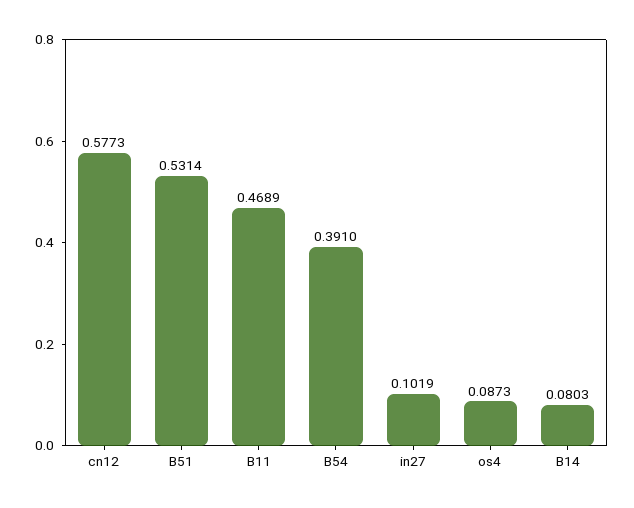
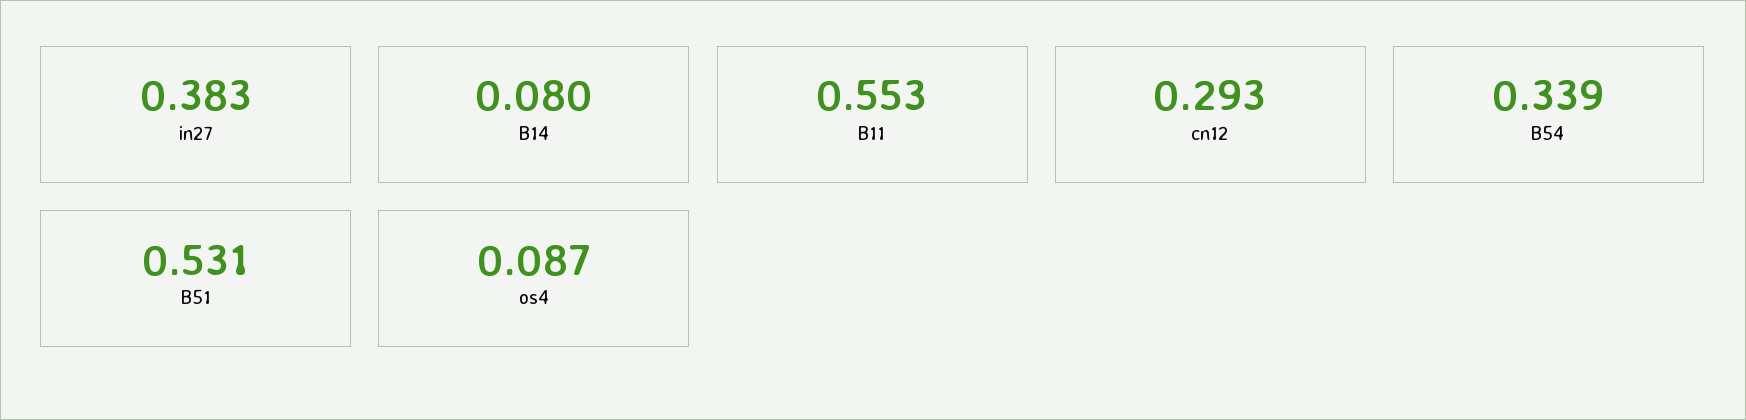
  {
-   "cn12": 0.5773,
+   "cn12": 0.293,
    "B51": 0.5314,
-   "B11": 0.4689,
+   "B11": 0.553,
-   "B54": 0.391,
+   "B54": 0.339,
-   "in27": 0.1019,
+   "in27": 0.383,
    "os4": 0.0873,
    "B14": 0.0803
  }

